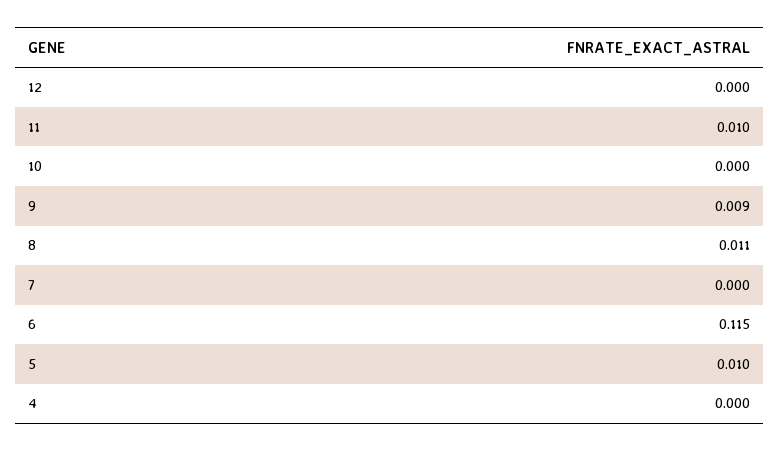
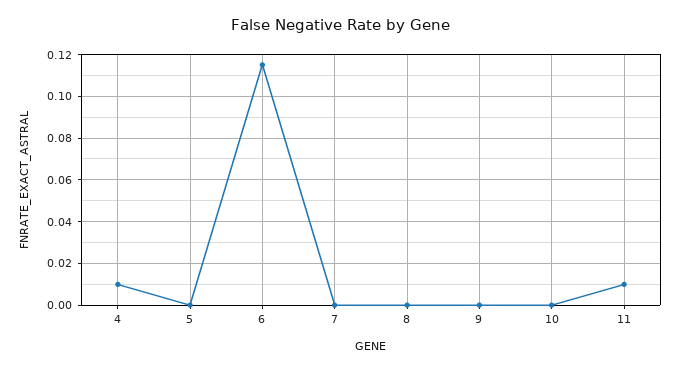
  {
-   "12": 0,
    "11": 0.01,
    "10": 0,
-   "9": 0.009,
+   "9": 0,
-   "8": 0.011,
+   "8": 0,
    "7": 0,
    "6": 0.115,
-   "5": 0.01,
+   "5": 0,
-   "4": 0
+   "4": 0.01
  }

